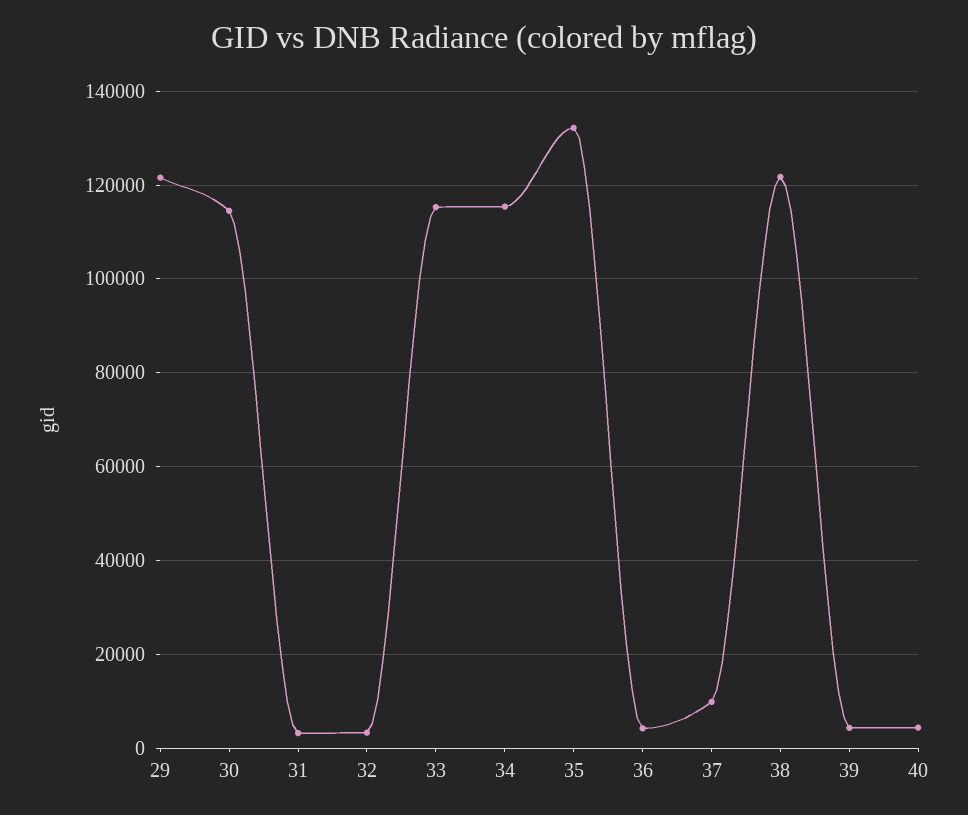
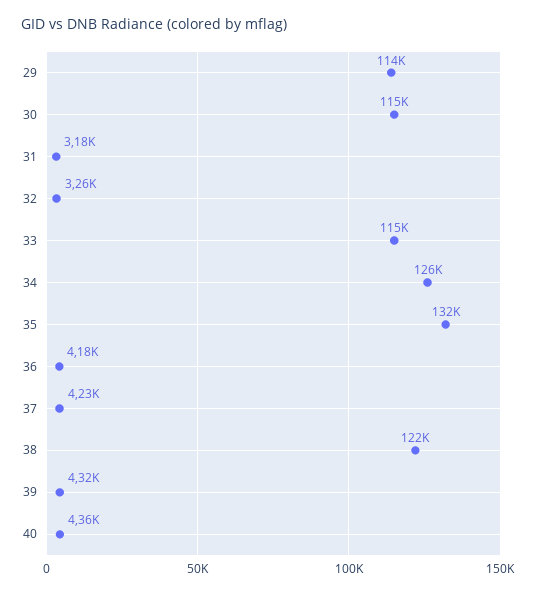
  {
-   "29": 122000,
+   "29": 114000,
    "30": 115000,
    "31": 3180,
    "32": 3260,
    "33": 115000,
-   "34": 116000,
+   "34": 126000,
    "35": 132000,
    "36": 4180,
-   "37": 10000,
+   "37": 4230,
    "38": 122000,
    "39": 4320,
    "40": 4360
  }

